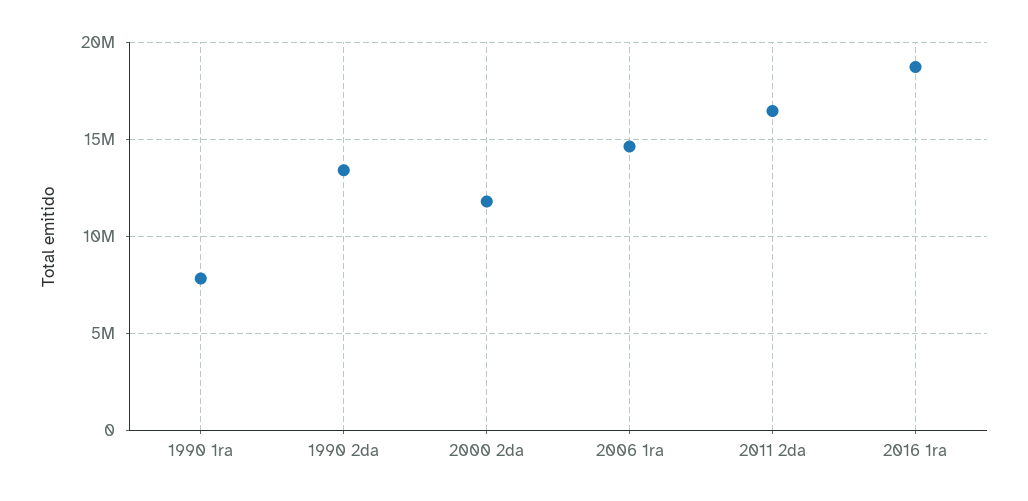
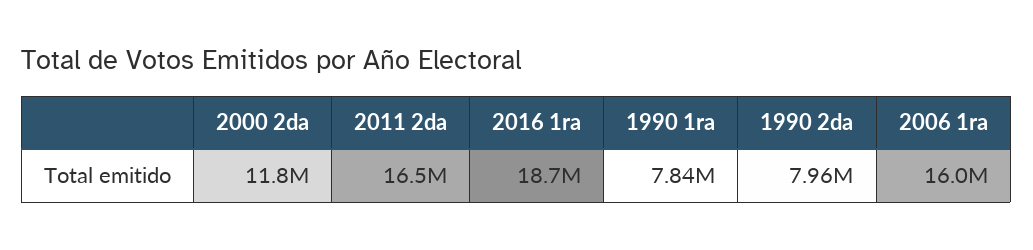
  {
    "1990 1ra": 7840000,
-   "1990 2da": 13500000,
+   "1990 2da": 7960000,
    "2000 2da": 11800000,
-   "2006 1ra": 14500000,
+   "2006 1ra": 16000000,
    "2011 2da": 16500000,
    "2016 1ra": 18700000
  }

